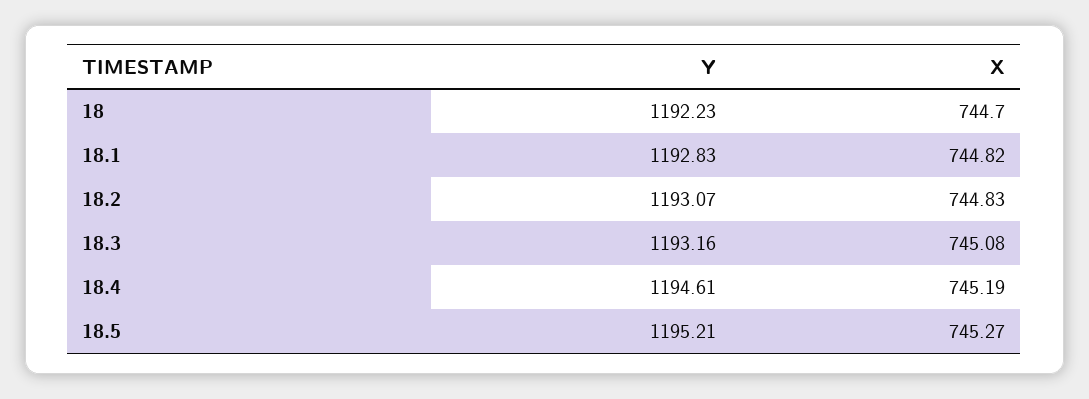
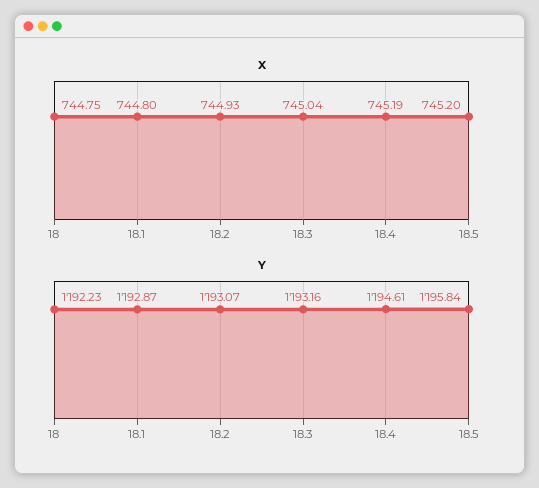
  {
    "Y": {
      "18": 1192.23,
-     "18.1": 1192.83,
+     "18.1": 1192.87,
      "18.2": 1193.07,
      "18.3": 1193.16,
      "18.4": 1194.61,
-     "18.5": 1195.21
+     "18.5": 1195.84
    },
    "X": {
-     "18": 744.7,
+     "18": 744.75,
-     "18.1": 744.82,
+     "18.1": 744.8,
-     "18.2": 744.83,
+     "18.2": 744.93,
-     "18.3": 745.08,
+     "18.3": 745.04,
      "18.4": 745.19,
-     "18.5": 745.27
+     "18.5": 745.2
    }
  }

